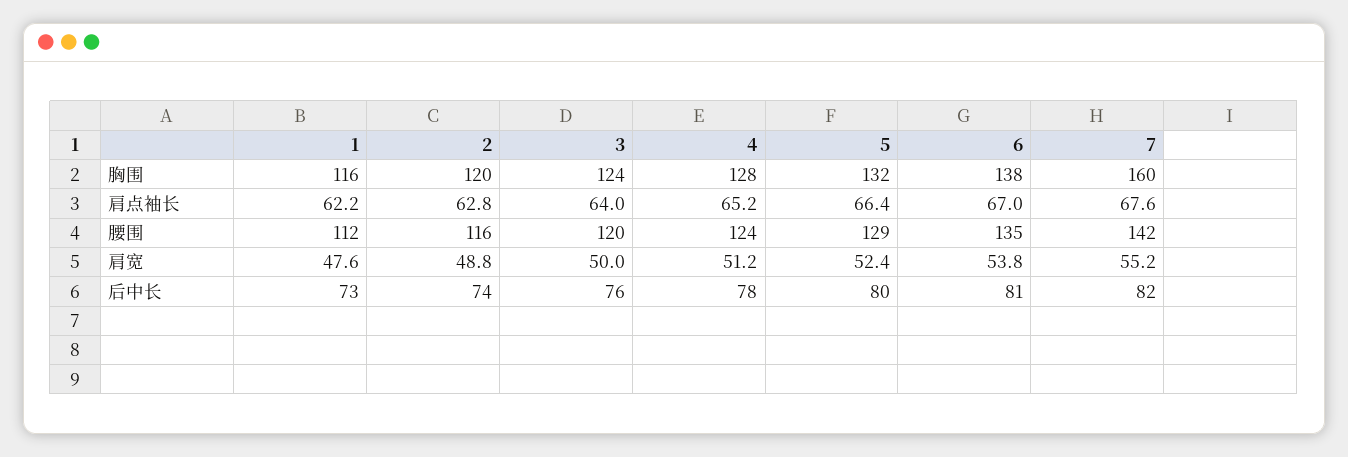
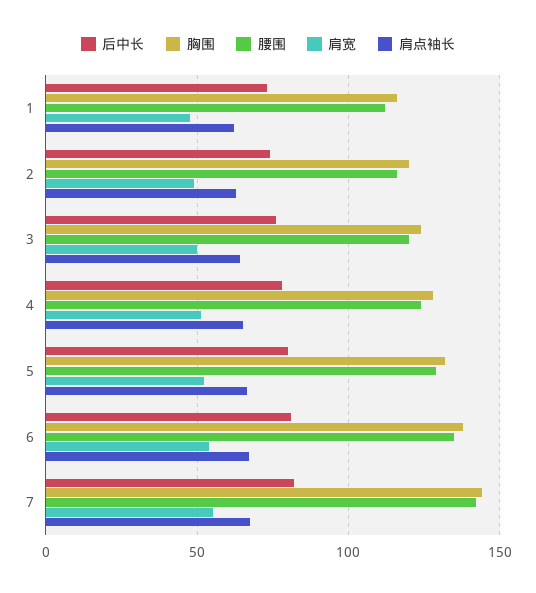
  {
    "胸围": {
      "1": 116,
      "2": 120,
      "3": 124,
      "4": 128,
      "5": 132,
      "6": 138,
-     "7": 160
+     "7": 145
    },
    "肩点袖长": {
      "1": 62.2,
      "2": 62.8,
      "3": 64,
      "4": 65.2,
      "5": 66.4,
      "6": 67,
      "7": 67.6
    },
    "腰围": {
      "1": 112,
      "2": 116,
      "3": 120,
      "4": 124,
      "5": 129,
      "6": 135,
      "7": 142
    },
    "肩宽": {
      "1": 47.6,
      "2": 48.8,
      "3": 50,
      "4": 51.2,
      "5": 52.4,
      "6": 53.8,
      "7": 55.2
    },
    "后中长": {
      "1": 73,
      "2": 74,
      "3": 76,
      "4": 78,
      "5": 80,
      "6": 81,
      "7": 82
    }
  }

